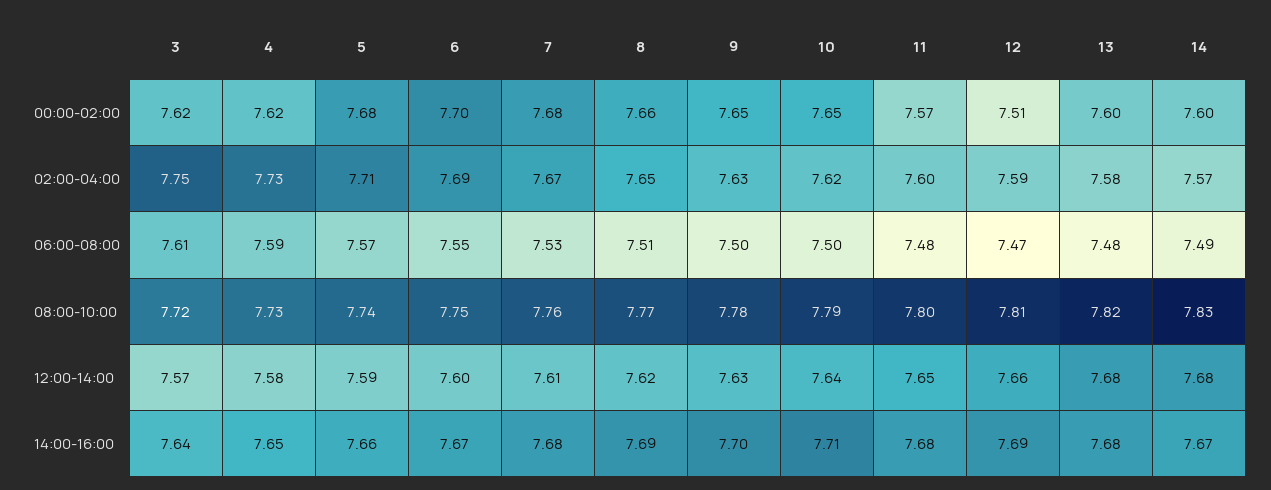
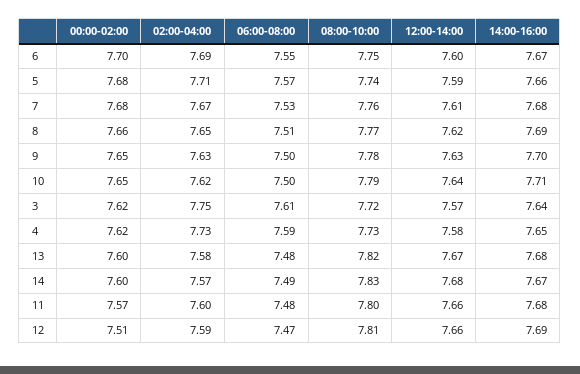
  {
    "3": {
      "00:00-02:00": 7.62,
      "02:00-04:00": 7.75,
      "06:00-08:00": 7.61,
      "08:00-10:00": 7.72,
      "12:00-14:00": 7.57,
      "14:00-16:00": 7.64
    },
    "4": {
      "00:00-02:00": 7.62,
      "02:00-04:00": 7.73,
      "06:00-08:00": 7.59,
      "08:00-10:00": 7.73,
      "12:00-14:00": 7.58,
      "14:00-16:00": 7.65
    },
    "5": {
      "00:00-02:00": 7.68,
      "02:00-04:00": 7.71,
      "06:00-08:00": 7.57,
      "08:00-10:00": 7.74,
      "12:00-14:00": 7.59,
      "14:00-16:00": 7.66
    },
    "6": {
      "00:00-02:00": 7.7,
      "02:00-04:00": 7.69,
      "06:00-08:00": 7.55,
      "08:00-10:00": 7.75,
      "12:00-14:00": 7.6,
      "14:00-16:00": 7.67
    },
    "7": {
      "00:00-02:00": 7.68,
      "02:00-04:00": 7.67,
      "06:00-08:00": 7.53,
      "08:00-10:00": 7.76,
      "12:00-14:00": 7.61,
      "14:00-16:00": 7.68
    },
    "8": {
      "00:00-02:00": 7.66,
      "02:00-04:00": 7.65,
      "06:00-08:00": 7.51,
      "08:00-10:00": 7.77,
      "12:00-14:00": 7.62,
      "14:00-16:00": 7.69
    },
    "9": {
      "00:00-02:00": 7.65,
      "02:00-04:00": 7.63,
      "06:00-08:00": 7.5,
      "08:00-10:00": 7.78,
      "12:00-14:00": 7.63,
      "14:00-16:00": 7.7
    },
    "10": {
      "00:00-02:00": 7.65,
      "02:00-04:00": 7.62,
      "06:00-08:00": 7.5,
      "08:00-10:00": 7.79,
      "12:00-14:00": 7.64,
      "14:00-16:00": 7.71
    },
    "11": {
      "00:00-02:00": 7.57,
      "02:00-04:00": 7.6,
      "06:00-08:00": 7.48,
      "08:00-10:00": 7.8,
-     "12:00-14:00": 7.65,
+     "12:00-14:00": 7.66,
      "14:00-16:00": 7.68
    },
    "12": {
      "00:00-02:00": 7.51,
      "02:00-04:00": 7.59,
      "06:00-08:00": 7.47,
      "08:00-10:00": 7.81,
      "12:00-14:00": 7.66,
      "14:00-16:00": 7.69
    },
    "13": {
      "00:00-02:00": 7.6,
      "02:00-04:00": 7.58,
      "06:00-08:00": 7.48,
      "08:00-10:00": 7.82,
-     "12:00-14:00": 7.68,
+     "12:00-14:00": 7.67,
      "14:00-16:00": 7.68
    },
    "14": {
      "00:00-02:00": 7.6,
      "02:00-04:00": 7.57,
      "06:00-08:00": 7.49,
      "08:00-10:00": 7.83,
      "12:00-14:00": 7.68,
      "14:00-16:00": 7.67
    }
  }

